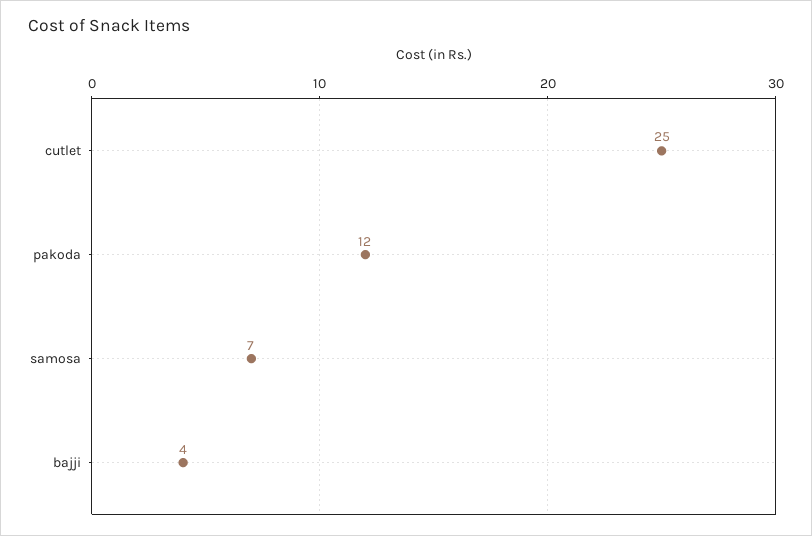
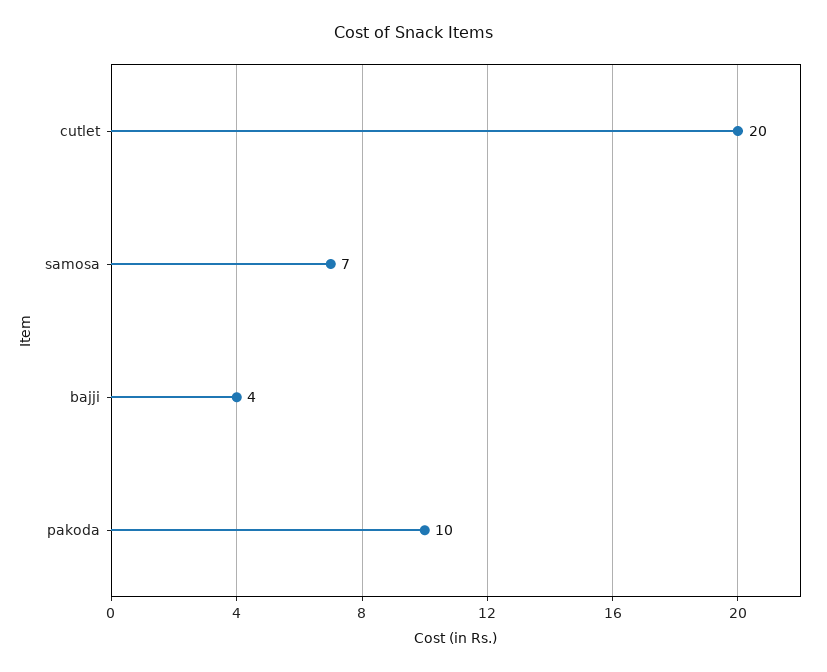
  {
-   "cutlet": 25,
+   "cutlet": 20,
-   "pakoda": 12,
+   "pakoda": 10,
    "samosa": 7,
    "bajji": 4
  }

